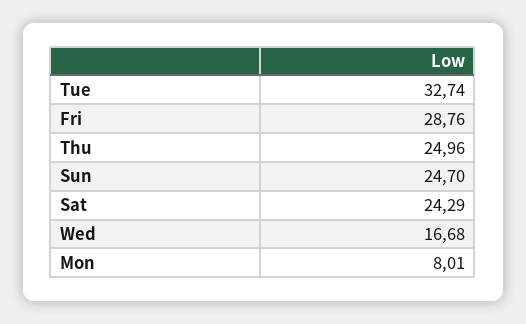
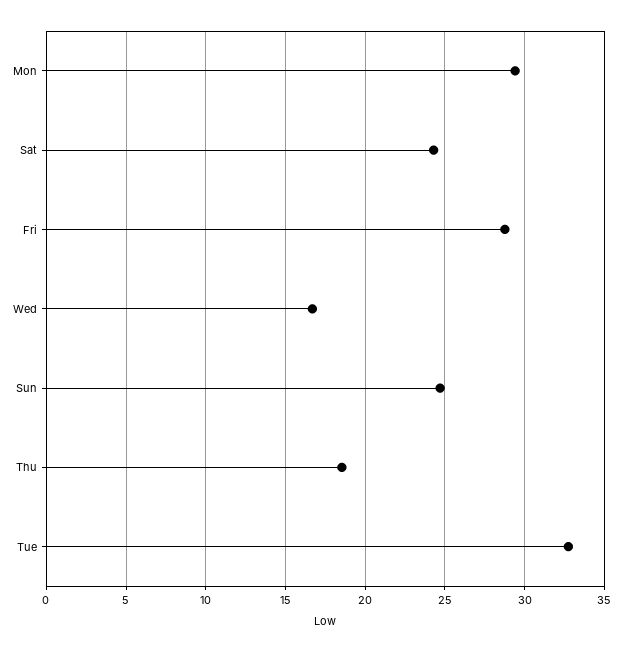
  {
    "Tue": 32.74,
    "Fri": 28.76,
-   "Thu": 24.96,
+   "Thu": 18.5,
    "Sun": 24.7,
    "Sat": 24.29,
    "Wed": 16.68,
-   "Mon": 8.01
+   "Mon": 29.5
  }

